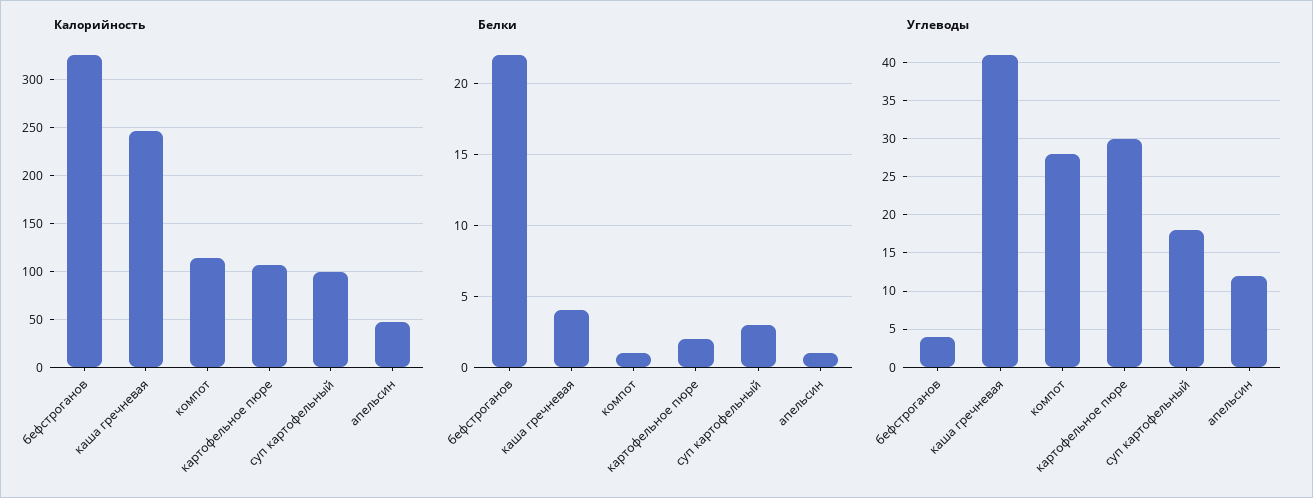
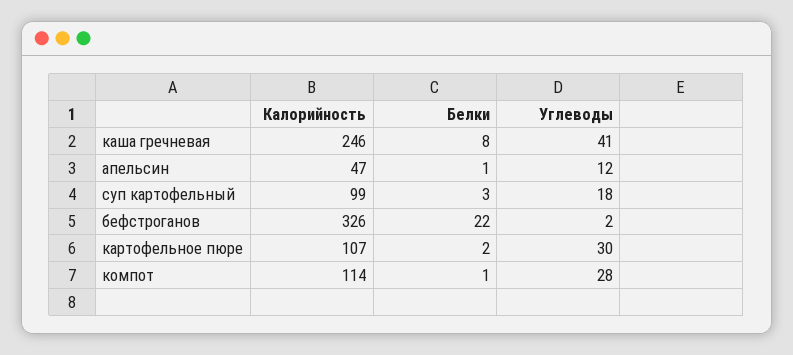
  {
    "Калорийность": {
      "бефстроганов": 326,
      "каша гречневая": 246,
      "компот": 114,
      "картофельное пюре": 107,
      "суп картофельный": 99,
      "апельсин": 47
    },
    "Белки": {
      "бефстроганов": 22,
-     "каша гречневая": 4,
+     "каша гречневая": 8,
      "компот": 1,
      "картофельное пюре": 2,
      "суп картофельный": 3,
      "апельсин": 1
    },
    "Углеводы": {
-     "бефстроганов": 4,
+     "бефстроганов": 2,
      "каша гречневая": 41,
      "компот": 28,
      "картофельное пюре": 30,
      "суп картофельный": 18,
      "апельсин": 12
    }
  }

